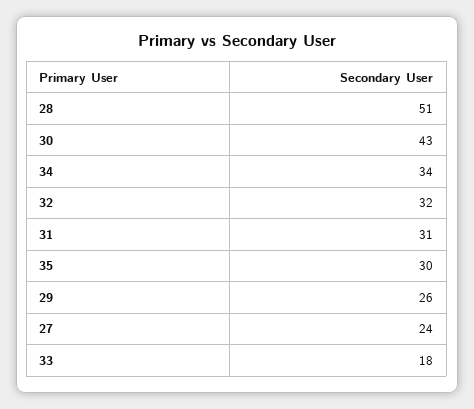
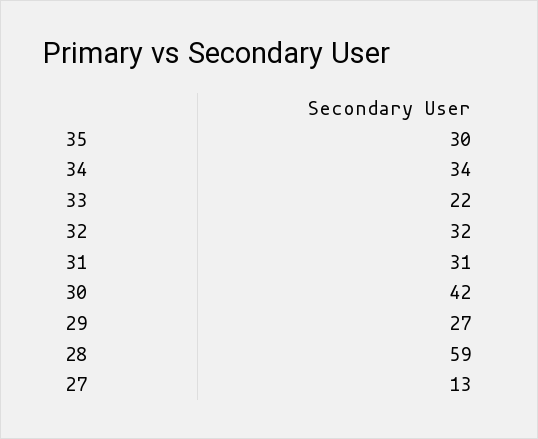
  {
-   "28": 51,
+   "28": 59,
-   "30": 43,
+   "30": 42,
    "34": 34,
    "32": 32,
    "31": 31,
    "35": 30,
-   "29": 26,
+   "29": 27,
-   "27": 24,
+   "27": 13,
-   "33": 18
+   "33": 22
  }

